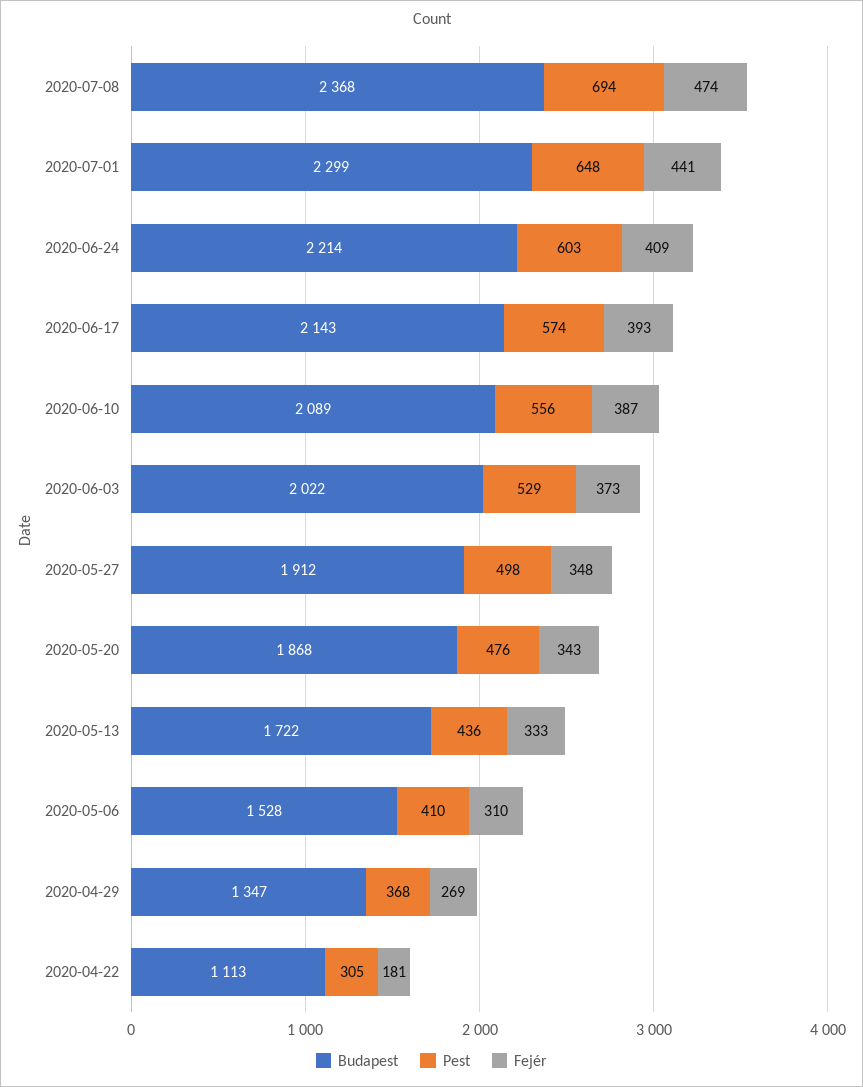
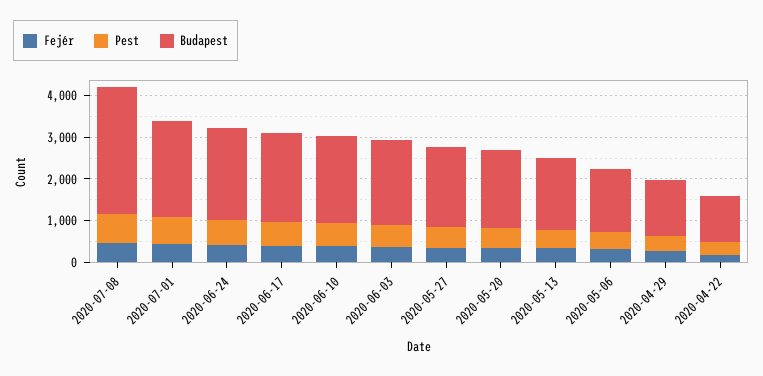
  {
    "Budapest": {
-     "2020-07-08": 2368,
+     "2020-07-08": 3000,
      "2020-07-01": 2299,
      "2020-06-24": 2214,
      "2020-06-17": 2143,
      "2020-06-10": 2089,
      "2020-06-03": 2022,
      "2020-05-27": 1912,
      "2020-05-20": 1868,
      "2020-05-13": 1722,
      "2020-05-06": 1528,
      "2020-04-29": 1347,
      "2020-04-22": 1113
    },
    "Pest": {
      "2020-07-08": 694,
      "2020-07-01": 648,
      "2020-06-24": 603,
      "2020-06-17": 574,
      "2020-06-10": 556,
      "2020-06-03": 529,
      "2020-05-27": 498,
      "2020-05-20": 476,
      "2020-05-13": 436,
      "2020-05-06": 410,
      "2020-04-29": 368,
      "2020-04-22": 305
    },
    "Fejér": {
      "2020-07-08": 474,
      "2020-07-01": 441,
      "2020-06-24": 409,
      "2020-06-17": 393,
      "2020-06-10": 387,
      "2020-06-03": 373,
      "2020-05-27": 348,
      "2020-05-20": 343,
      "2020-05-13": 333,
      "2020-05-06": 310,
      "2020-04-29": 269,
      "2020-04-22": 181
    }
  }

